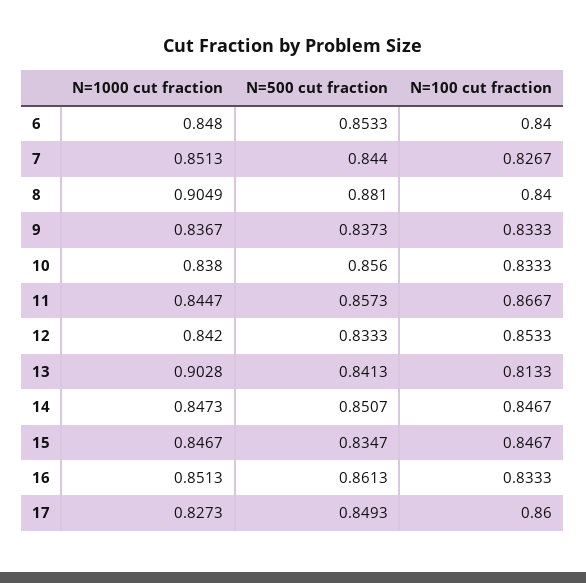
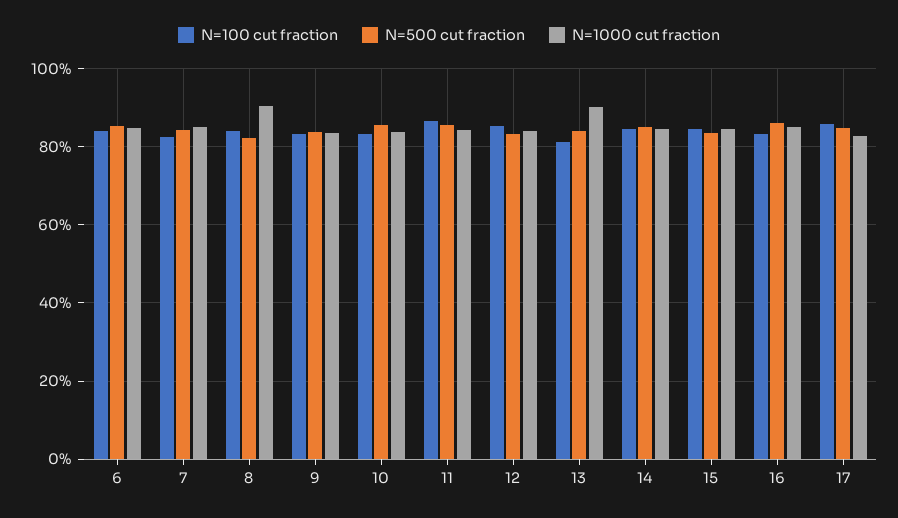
  {
    "N=1000 cut fraction": {
      "6": 0.848,
      "7": 0.8513,
      "8": 0.9049,
      "9": 0.8367,
      "10": 0.838,
      "11": 0.8447,
      "12": 0.842,
      "13": 0.9028,
      "14": 0.8473,
      "15": 0.8467,
      "16": 0.8513,
      "17": 0.8273
    },
    "N=500 cut fraction": {
      "6": 0.8533,
      "7": 0.844,
-     "8": 0.881,
+     "8": 0.82,
      "9": 0.8373,
      "10": 0.856,
      "11": 0.8573,
      "12": 0.8333,
      "13": 0.8413,
      "14": 0.8507,
      "15": 0.8347,
      "16": 0.8613,
      "17": 0.8493
    },
    "N=100 cut fraction": {
      "6": 0.84,
      "7": 0.8267,
      "8": 0.84,
      "9": 0.8333,
      "10": 0.8333,
      "11": 0.8667,
      "12": 0.8533,
      "13": 0.8133,
      "14": 0.8467,
      "15": 0.8467,
      "16": 0.8333,
      "17": 0.86
    }
  }

